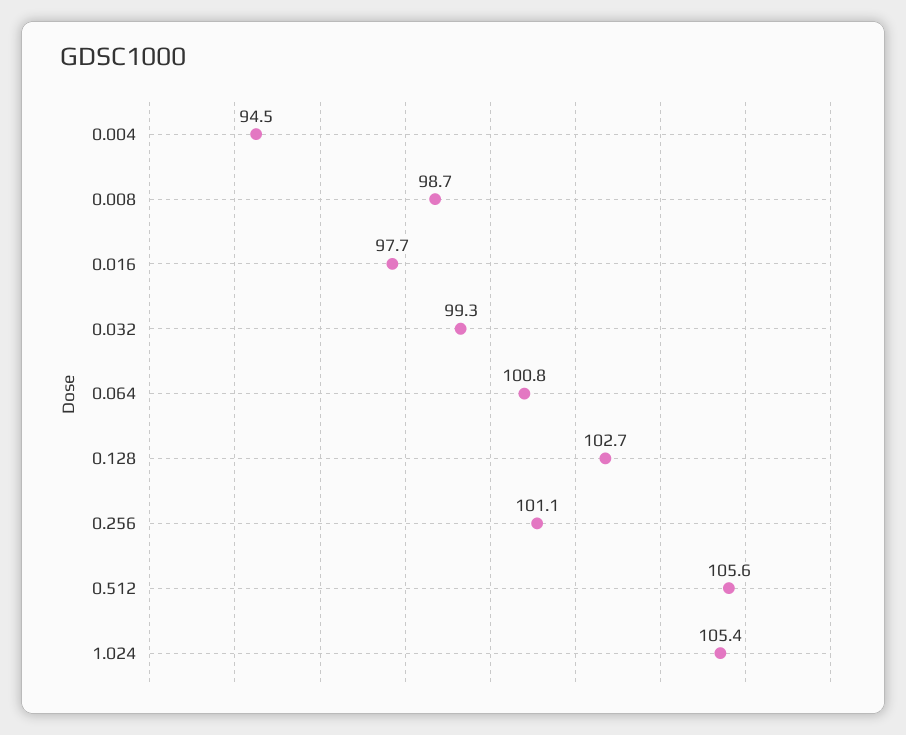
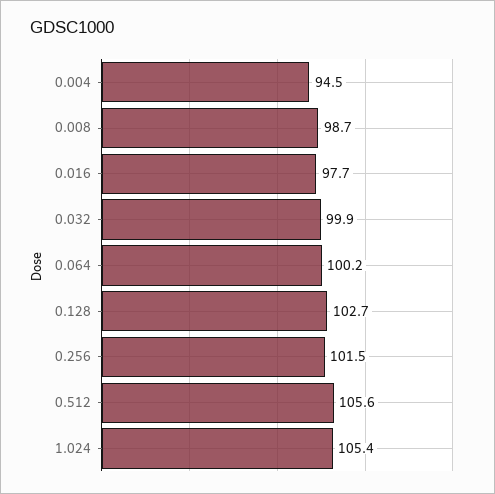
  {
    "0.004": 94.5,
    "0.008": 98.7,
    "0.016": 97.7,
-   "0.032": 99.3,
+   "0.032": 99.9,
-   "0.064": 100.8,
+   "0.064": 100.2,
    "0.128": 102.7,
-   "0.256": 101.1,
+   "0.256": 101.5,
    "0.512": 105.6,
    "1.024": 105.4
  }

